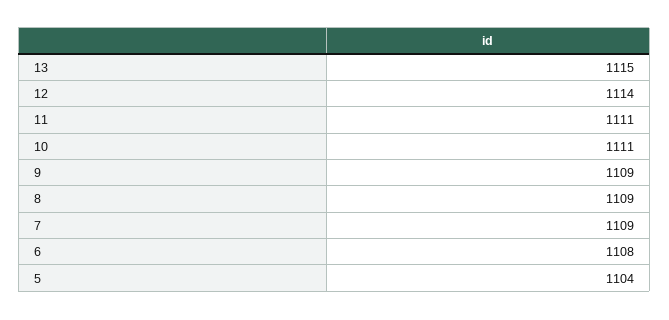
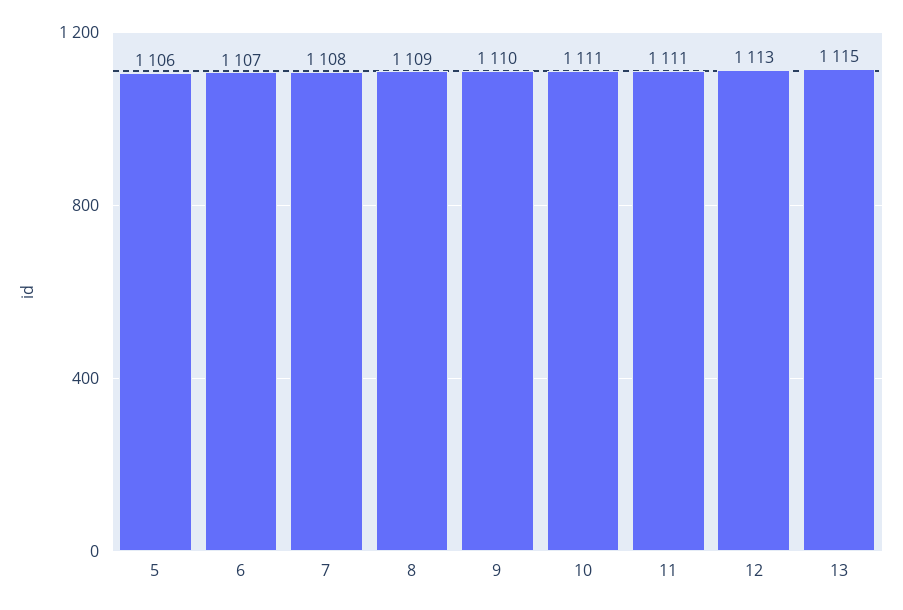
  {
    "13": 1115,
-   "12": 1114,
+   "12": 1113,
    "11": 1111,
    "10": 1111,
-   "9": 1109,
+   "9": 1110,
    "8": 1109,
-   "7": 1109,
+   "7": 1108,
-   "6": 1108,
+   "6": 1107,
-   "5": 1104
+   "5": 1106
  }

